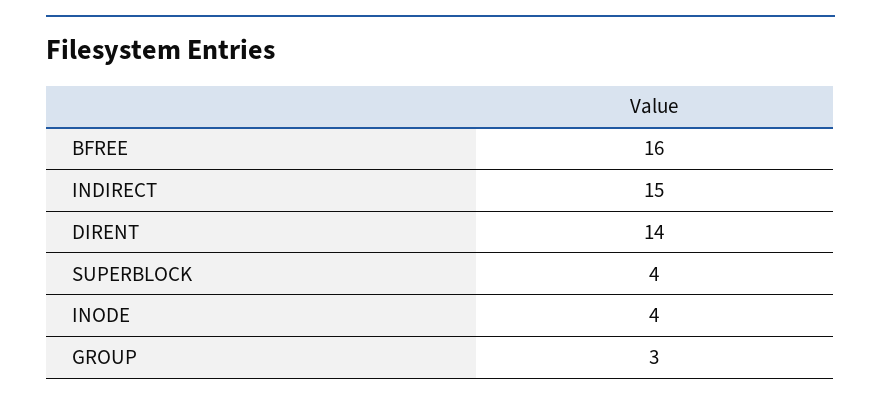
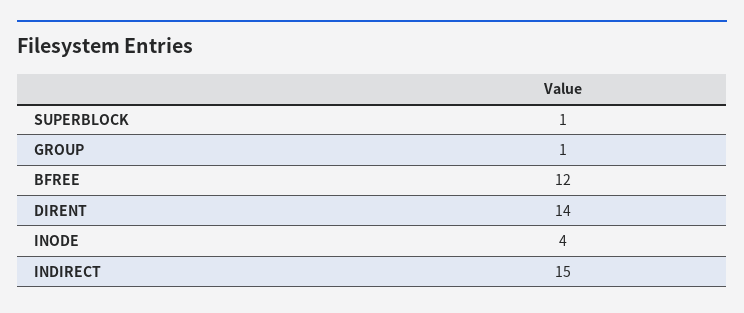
  {
-   "BFREE": 16,
+   "BFREE": 12,
    "INDIRECT": 15,
    "DIRENT": 14,
-   "SUPERBLOCK": 4,
+   "SUPERBLOCK": 1,
    "INODE": 4,
-   "GROUP": 3
+   "GROUP": 1
  }

